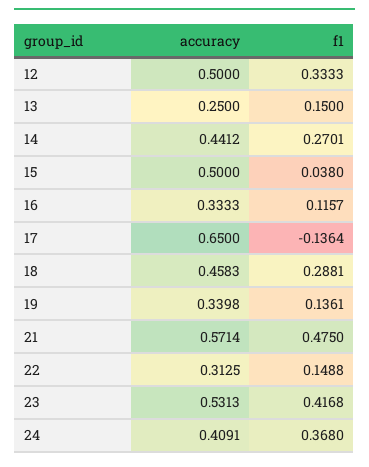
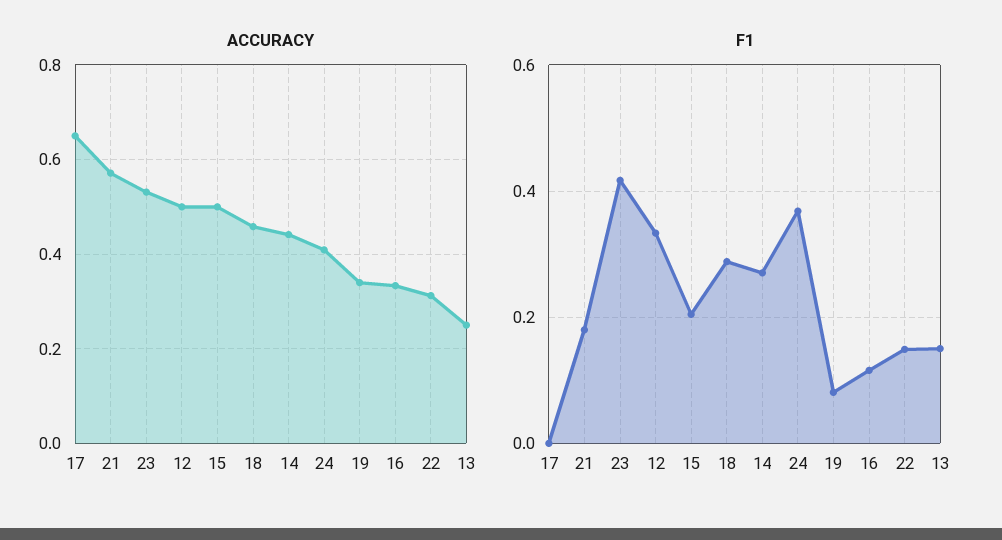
  {
    "accuracy": {
      "12": 0.5,
      "13": 0.25,
      "14": 0.4412,
      "15": 0.5,
      "16": 0.3333,
      "17": 0.65,
      "18": 0.4583,
      "19": 0.3398,
      "21": 0.5714,
      "22": 0.3125,
      "23": 0.5313,
      "24": 0.4091
    },
    "f1": {
      "12": 0.3333,
      "13": 0.15,
      "14": 0.2701,
-     "15": 0.038,
+     "15": 0.2,
      "16": 0.1157,
-     "17": -0.1364,
+     "17": 0,
      "18": 0.2881,
-     "19": 0.1361,
+     "19": 0.08,
-     "21": 0.475,
+     "21": 0.18,
      "22": 0.1488,
      "23": 0.4168,
      "24": 0.368
    }
  }

